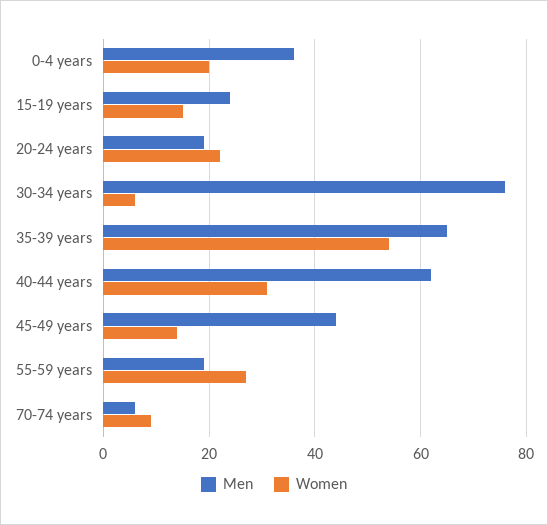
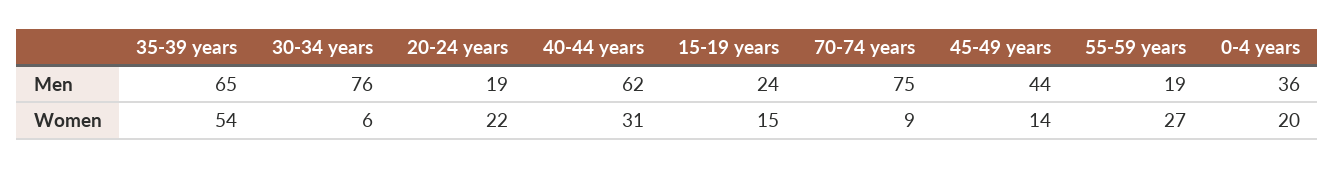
  {
    "Men": {
      "0-4 years": 36,
      "15-19 years": 24,
      "20-24 years": 19,
      "30-34 years": 76,
      "35-39 years": 65,
      "40-44 years": 62,
      "45-49 years": 44,
      "55-59 years": 19,
-     "70-74 years": 5
+     "70-74 years": 75
    },
    "Women": {
      "0-4 years": 20,
      "15-19 years": 15,
      "20-24 years": 22,
      "30-34 years": 6,
      "35-39 years": 54,
      "40-44 years": 31,
      "45-49 years": 14,
      "55-59 years": 27,
      "70-74 years": 9
    }
  }

